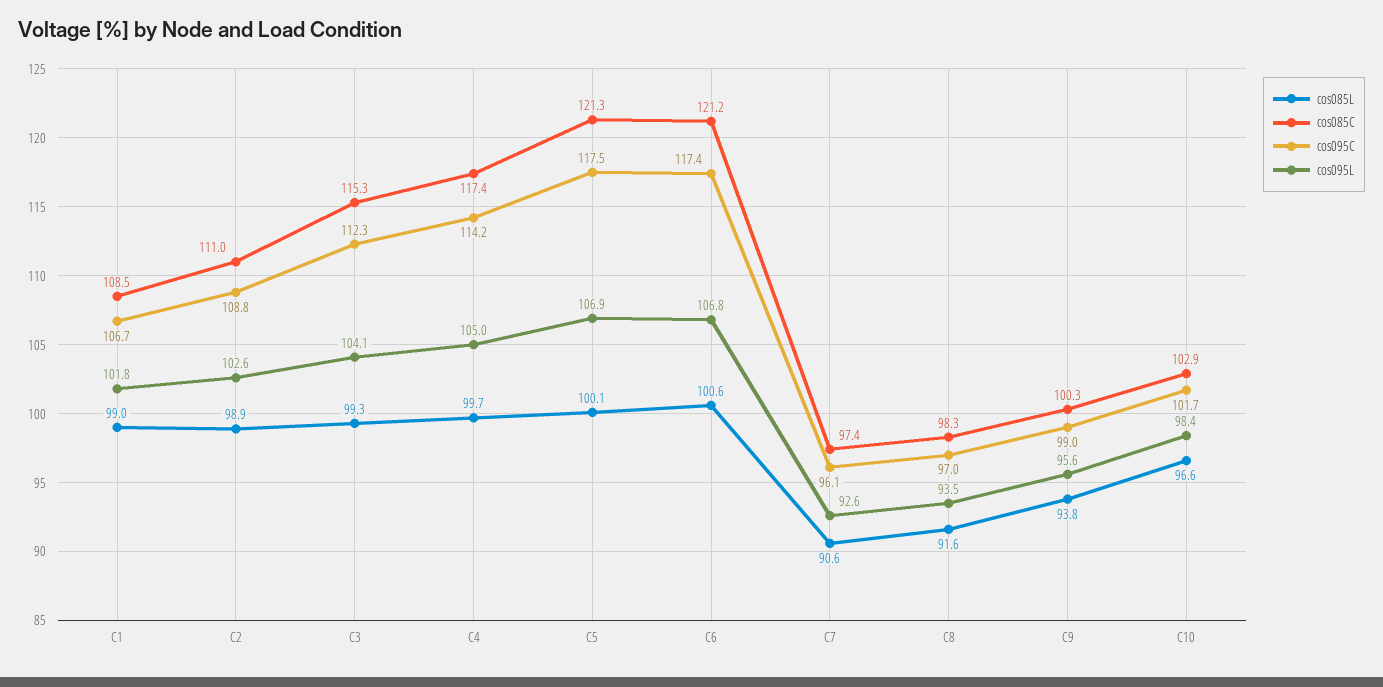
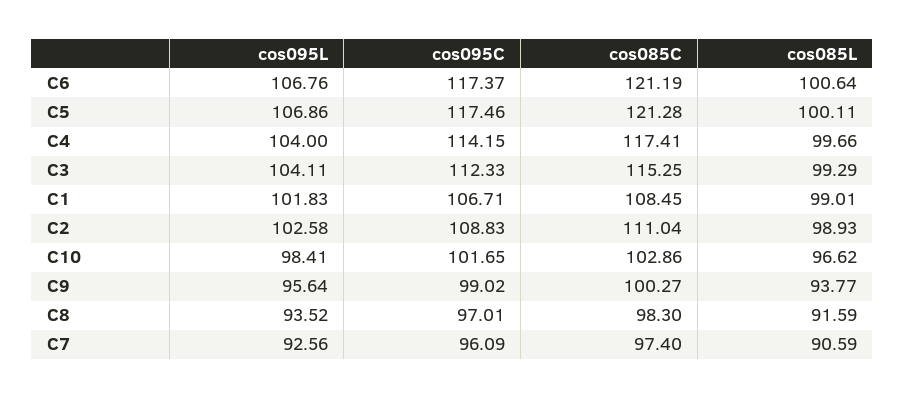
  {
    "cos085L": {
      "C1": 99.01,
      "C2": 98.93,
      "C3": 99.29,
      "C4": 99.66,
      "C5": 100.11,
      "C6": 100.64,
      "C7": 90.59,
      "C8": 91.59,
      "C9": 93.77,
      "C10": 96.62
    },
    "cos085C": {
      "C1": 108.45,
      "C2": 111.04,
      "C3": 115.25,
      "C4": 117.41,
      "C5": 121.28,
      "C6": 121.19,
      "C7": 97.4,
      "C8": 98.3,
      "C9": 100.27,
      "C10": 102.86
    },
    "cos095C": {
      "C1": 106.71,
      "C2": 108.83,
      "C3": 112.33,
      "C4": 114.15,
      "C5": 117.46,
      "C6": 117.37,
      "C7": 96.09,
      "C8": 97.01,
      "C9": 99.02,
      "C10": 101.65
    },
    "cos095L": {
      "C1": 101.83,
      "C2": 102.58,
      "C3": 104.11,
-     "C4": 105,
+     "C4": 104,
      "C5": 106.86,
      "C6": 106.76,
      "C7": 92.56,
      "C8": 93.52,
      "C9": 95.64,
      "C10": 98.41
    }
  }

